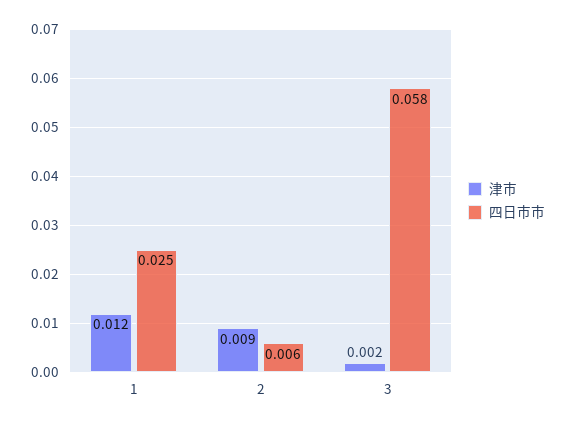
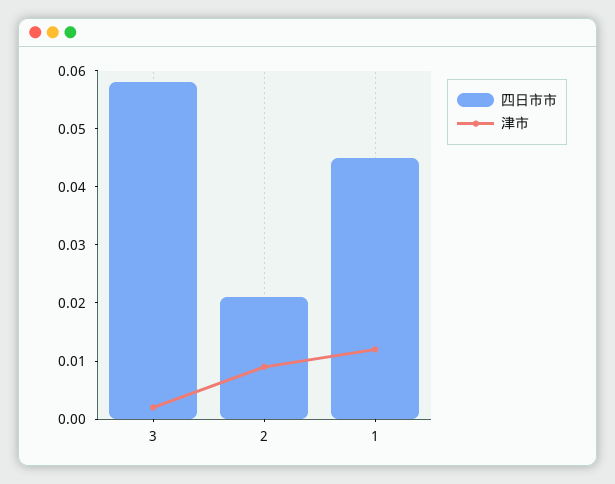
  {
    "津市": {
      "1": 0.012,
      "2": 0.009,
      "3": 0.002
    },
    "四日市市": {
-     "1": 0.025,
+     "1": 0.045,
-     "2": 0.006,
+     "2": 0.02,
      "3": 0.058
    }
  }

